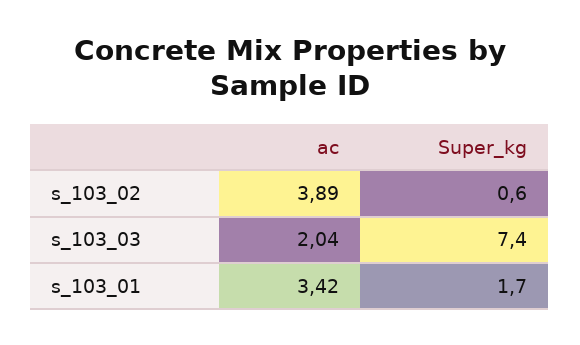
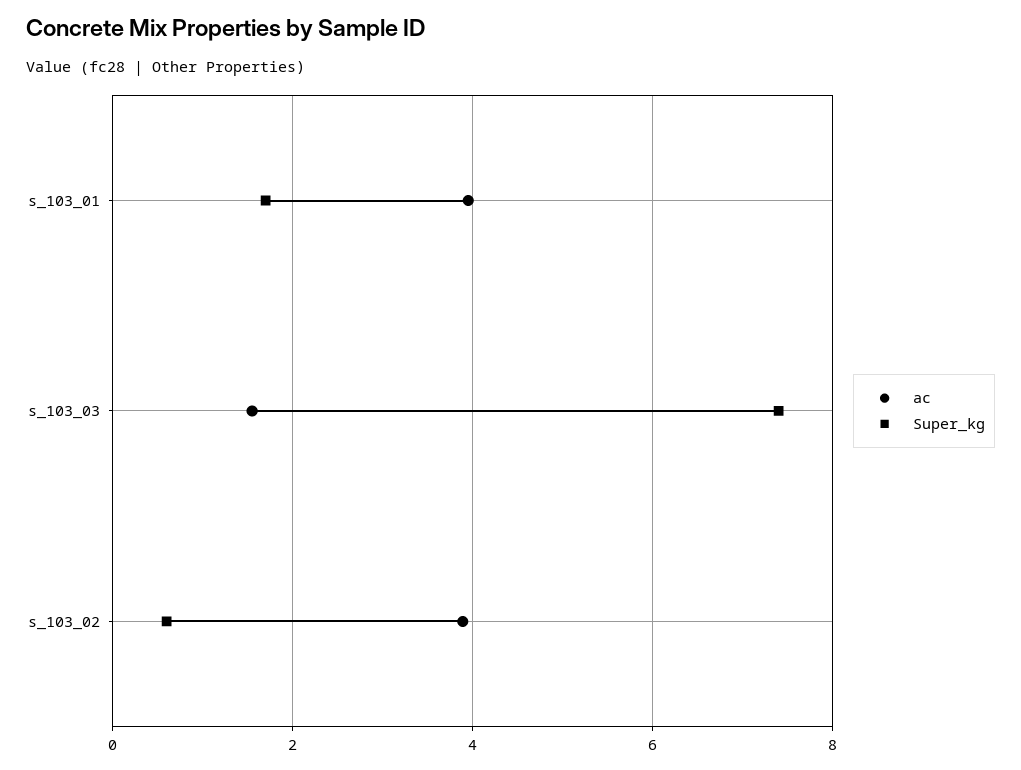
  {
    "ac": {
      "s_103_02": 3.89,
-     "s_103_03": 2.04,
+     "s_103_03": 1.6,
-     "s_103_01": 3.42
+     "s_103_01": 4
    },
    "Super_kg": {
      "s_103_02": 0.6,
      "s_103_03": 7.4,
      "s_103_01": 1.7
    }
  }

